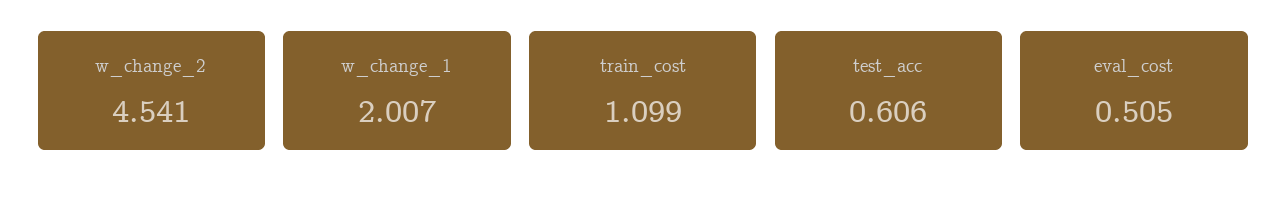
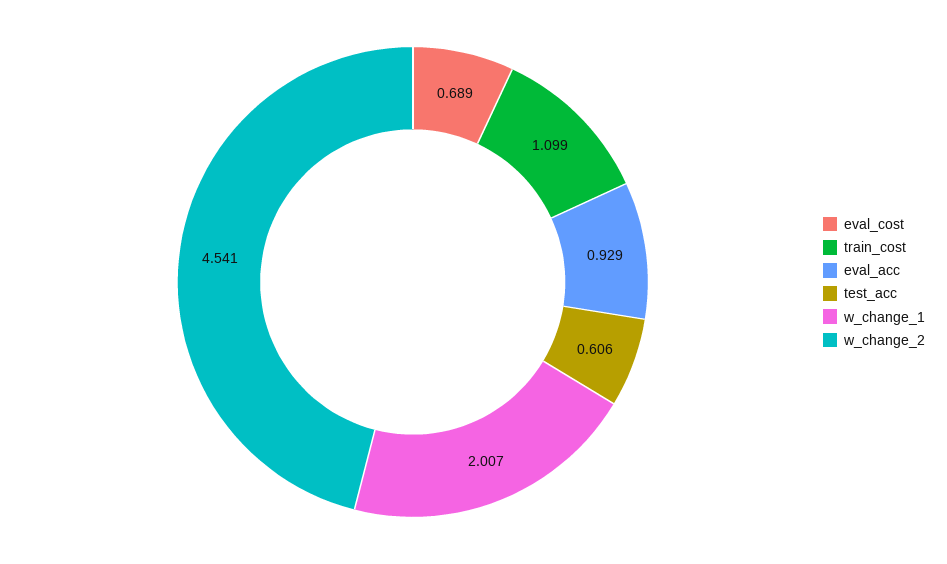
  {
    "w_change_2": 4.541,
    "w_change_1": 2.007,
    "train_cost": 1.099,
    "test_acc": 0.606,
-   "eval_cost": 0.505
+   "eval_cost": 0.689,
+   "eval_acc": 0.929
  }

